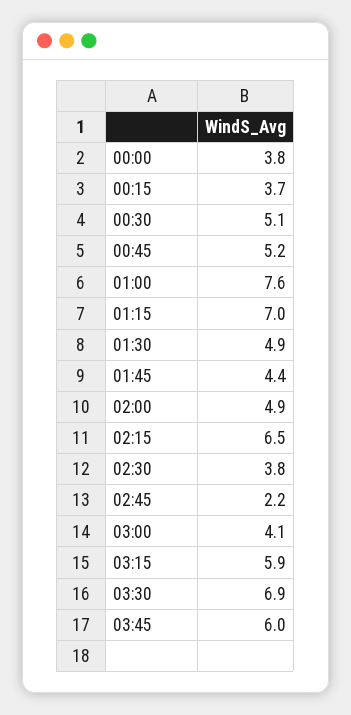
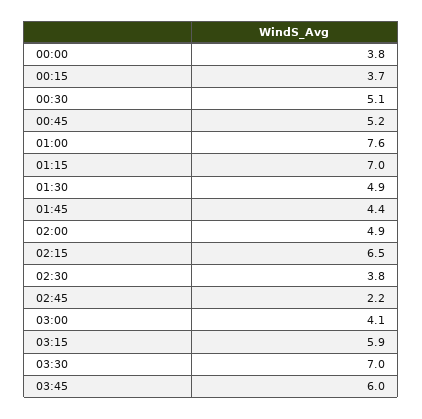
  {
    "00:00": 3.8,
    "00:15": 3.7,
    "00:30": 5.1,
    "00:45": 5.2,
    "01:00": 7.6,
    "01:15": 7,
    "01:30": 4.9,
    "01:45": 4.4,
    "02:00": 4.9,
    "02:15": 6.5,
    "02:30": 3.8,
    "02:45": 2.2,
    "03:00": 4.1,
    "03:15": 5.9,
-   "03:30": 6.9,
+   "03:30": 7,
    "03:45": 6
  }

